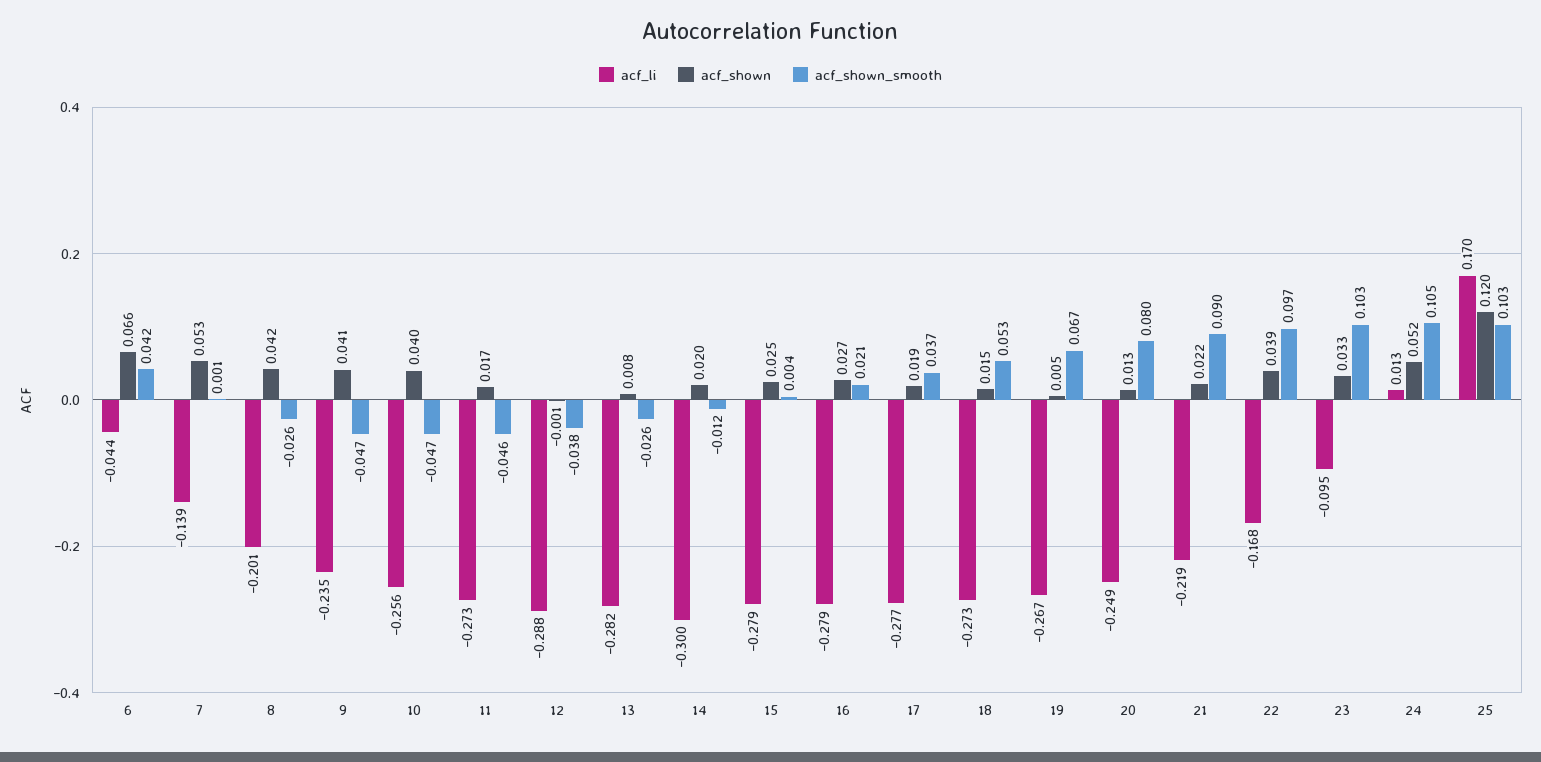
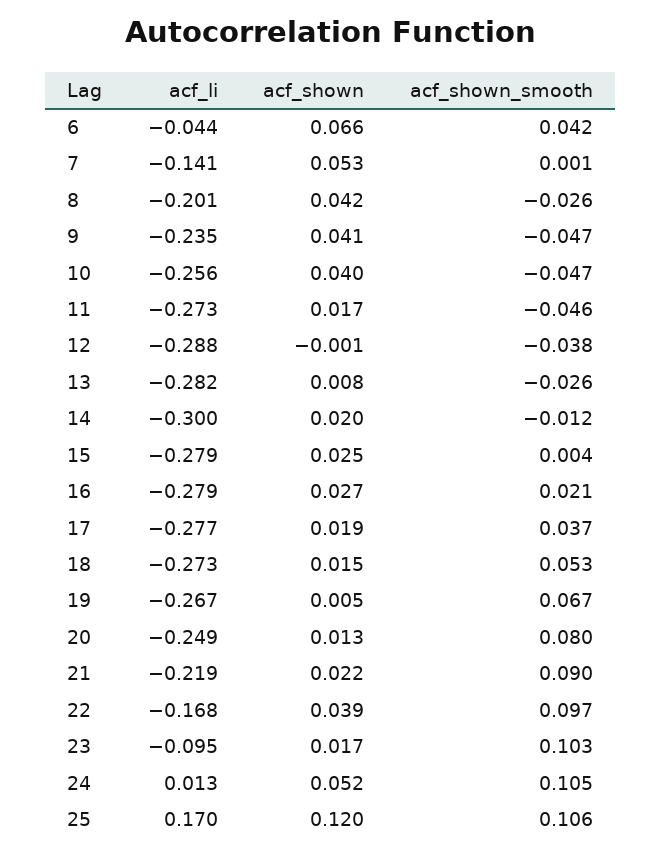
  {
    "acf_li": {
      "6": -0.044,
-     "7": -0.139,
+     "7": -0.141,
      "8": -0.201,
      "9": -0.235,
      "10": -0.256,
      "11": -0.273,
      "12": -0.288,
      "13": -0.282,
      "14": -0.3,
      "15": -0.279,
      "16": -0.279,
      "17": -0.277,
      "18": -0.273,
      "19": -0.267,
      "20": -0.249,
      "21": -0.219,
      "22": -0.168,
      "23": -0.095,
      "24": 0.013,
      "25": 0.17
    },
    "acf_shown": {
      "6": 0.066,
      "7": 0.053,
      "8": 0.042,
      "9": 0.041,
      "10": 0.04,
      "11": 0.017,
      "12": -0.001,
      "13": 0.008,
      "14": 0.02,
      "15": 0.025,
      "16": 0.027,
      "17": 0.019,
      "18": 0.015,
      "19": 0.005,
      "20": 0.013,
      "21": 0.022,
      "22": 0.039,
-     "23": 0.033,
+     "23": 0.017,
      "24": 0.052,
      "25": 0.12
    },
    "acf_shown_smooth": {
      "6": 0.042,
      "7": 0.001,
      "8": -0.026,
      "9": -0.047,
      "10": -0.047,
      "11": -0.046,
      "12": -0.038,
      "13": -0.026,
      "14": -0.012,
      "15": 0.004,
      "16": 0.021,
      "17": 0.037,
      "18": 0.053,
      "19": 0.067,
      "20": 0.08,
      "21": 0.09,
      "22": 0.097,
      "23": 0.103,
      "24": 0.105,
-     "25": 0.103
+     "25": 0.106
    }
  }

